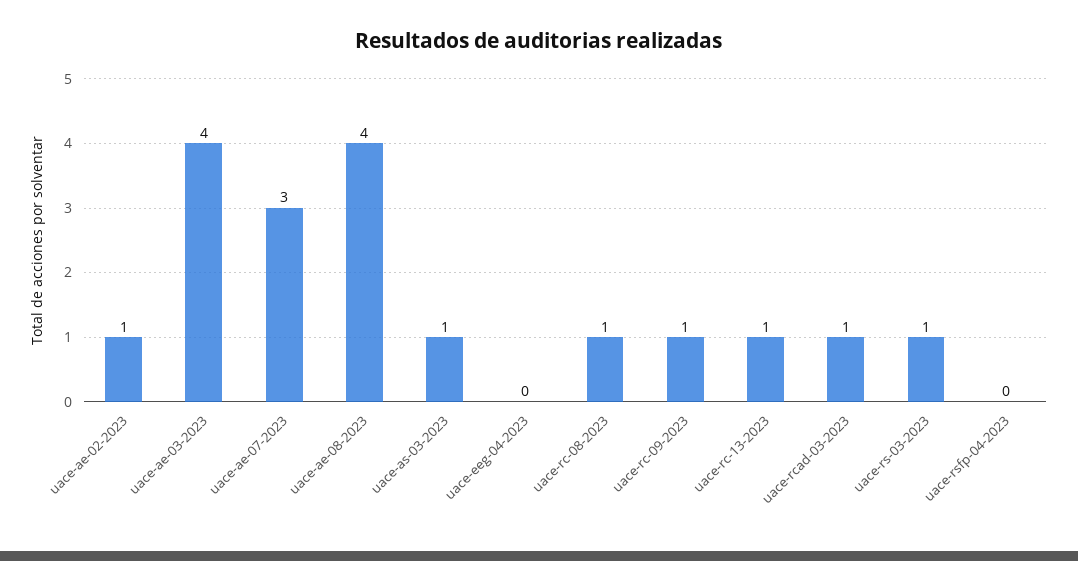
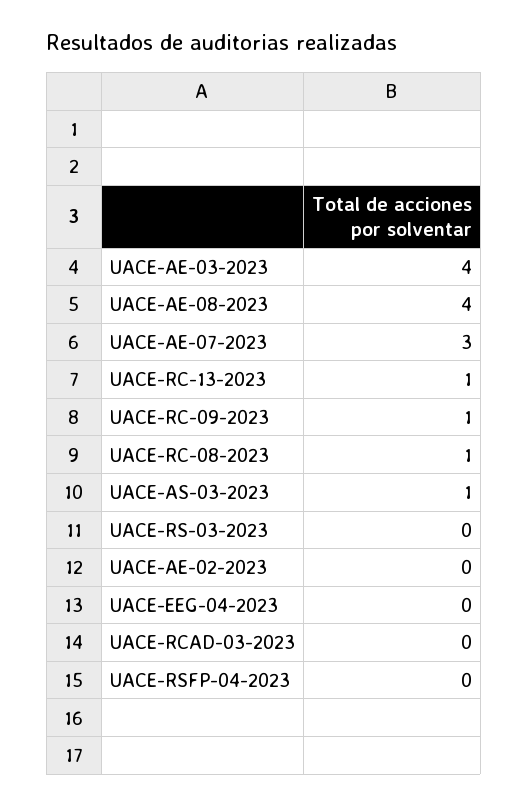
  {
-   "uace-ae-02-2023": 1,
+   "uace-ae-02-2023": 0,
    "uace-ae-03-2023": 4,
    "uace-ae-07-2023": 3,
    "uace-ae-08-2023": 4,
    "uace-as-03-2023": 1,
    "uace-eeg-04-2023": 0,
    "uace-rc-08-2023": 1,
    "uace-rc-09-2023": 1,
    "uace-rc-13-2023": 1,
-   "uace-rcad-03-2023": 1,
+   "uace-rcad-03-2023": 0,
-   "uace-rs-03-2023": 1,
+   "uace-rs-03-2023": 0,
    "uace-rsfp-04-2023": 0
  }

